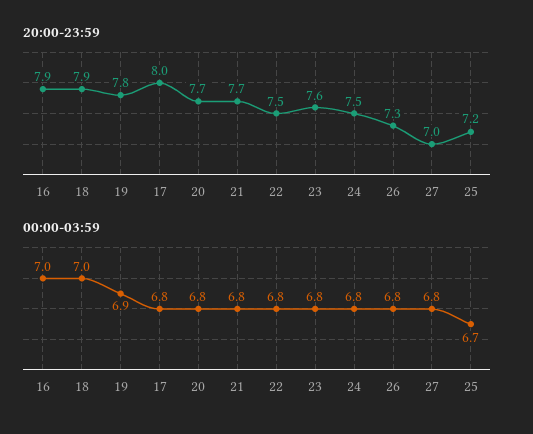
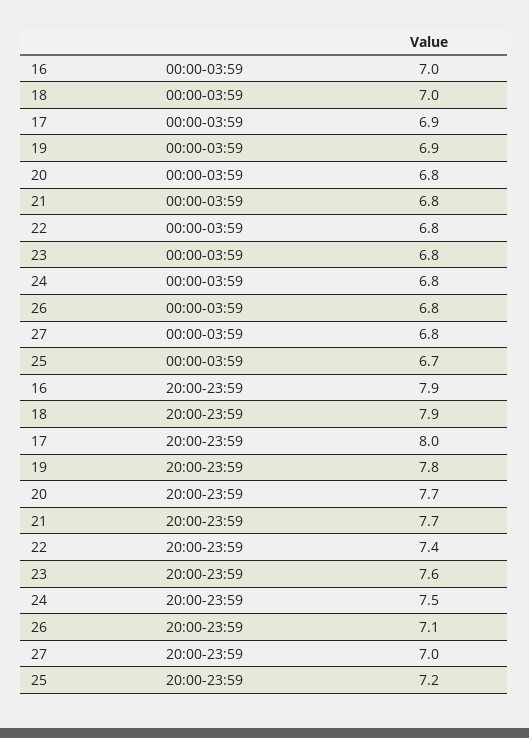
  {
    "20:00-23:59": {
      "16": 7.9,
      "18": 7.9,
      "19": 7.8,
      "17": 8,
      "20": 7.7,
      "21": 7.7,
-     "22": 7.5,
+     "22": 7.4,
      "23": 7.6,
      "24": 7.5,
-     "26": 7.3,
+     "26": 7.1,
      "27": 7,
      "25": 7.2
    },
    "00:00-03:59": {
      "16": 7,
      "18": 7,
      "19": 6.9,
-     "17": 6.8,
+     "17": 6.9,
      "20": 6.8,
      "21": 6.8,
      "22": 6.8,
      "23": 6.8,
      "24": 6.8,
      "26": 6.8,
      "27": 6.8,
      "25": 6.7
    }
  }

